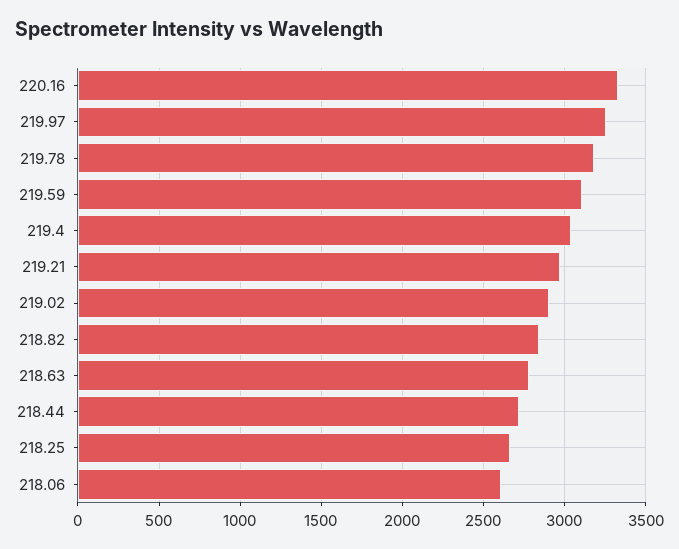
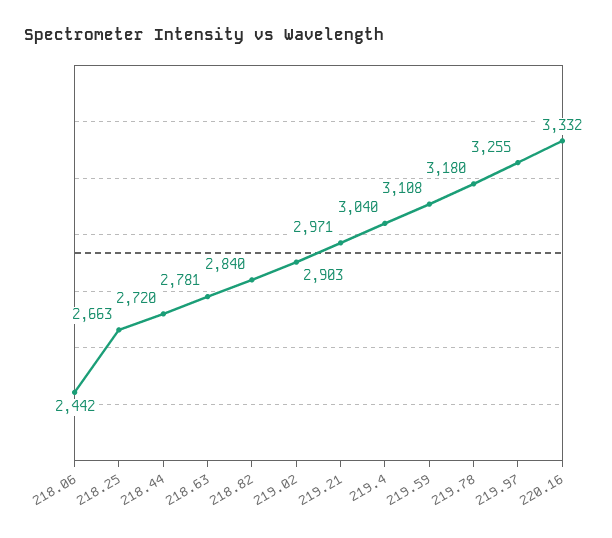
  {
    "220.16": 3332,
    "219.97": 3255,
    "219.78": 3180,
    "219.59": 3108,
    "219.4": 3040,
    "219.21": 2971,
    "219.02": 2903,
    "218.82": 2840,
    "218.63": 2781,
    "218.44": 2720,
    "218.25": 2663,
-   "218.06": 2600
+   "218.06": 2442
  }

